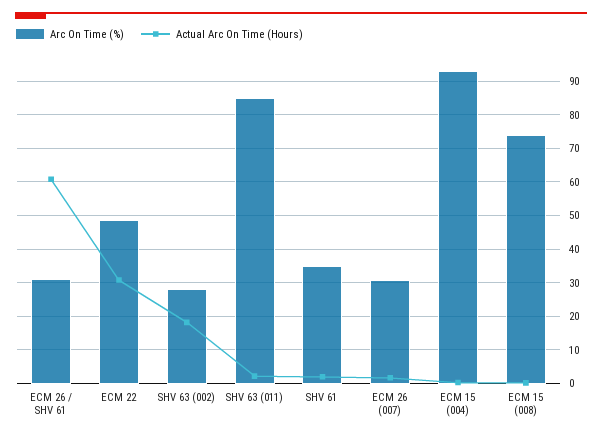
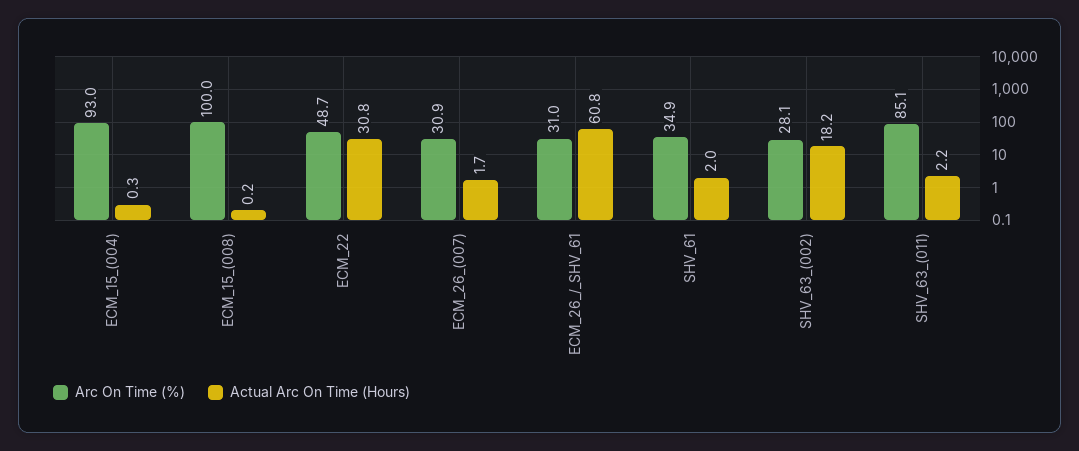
  {
    "Arc On Time (%)": {
      "ECM 26 / SHV 61": 31,
      "ECM 22": 48.7,
      "SHV 63 (002)": 28.1,
      "SHV 63 (011)": 85.1,
      "SHV 61": 34.9,
      "ECM 26 (007)": 30.9,
      "ECM 15 (004)": 93,
-     "ECM 15 (008)": 74
+     "ECM 15 (008)": 100
    },
    "Actual Arc On Time (Hours)": {
      "ECM 26 / SHV 61": 60.8,
      "ECM 22": 30.8,
      "SHV 63 (002)": 18.2,
      "SHV 63 (011)": 2.2,
      "SHV 61": 2,
      "ECM 26 (007)": 1.7,
      "ECM 15 (004)": 0.3,
      "ECM 15 (008)": 0.2
    }
  }

